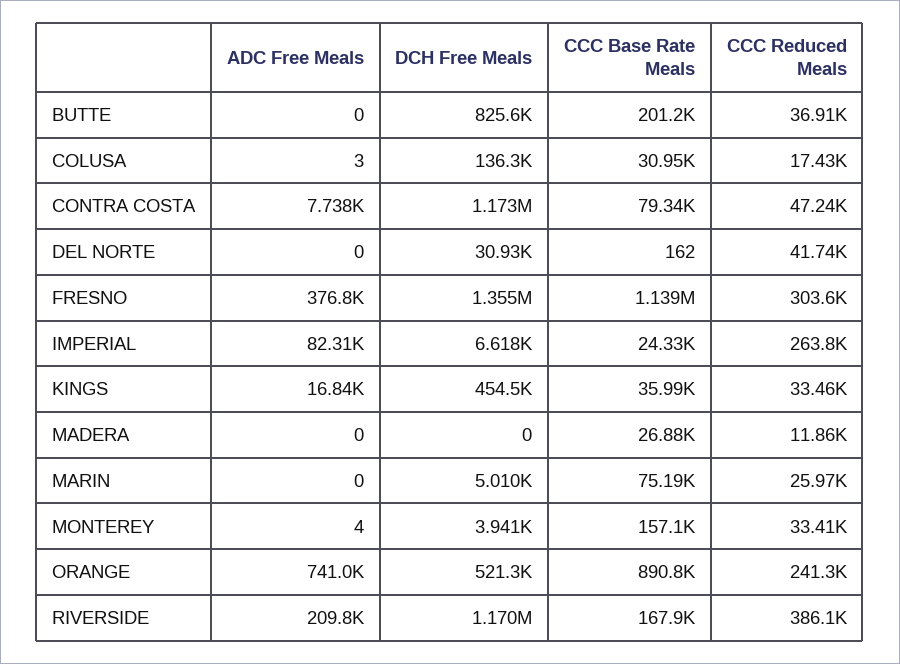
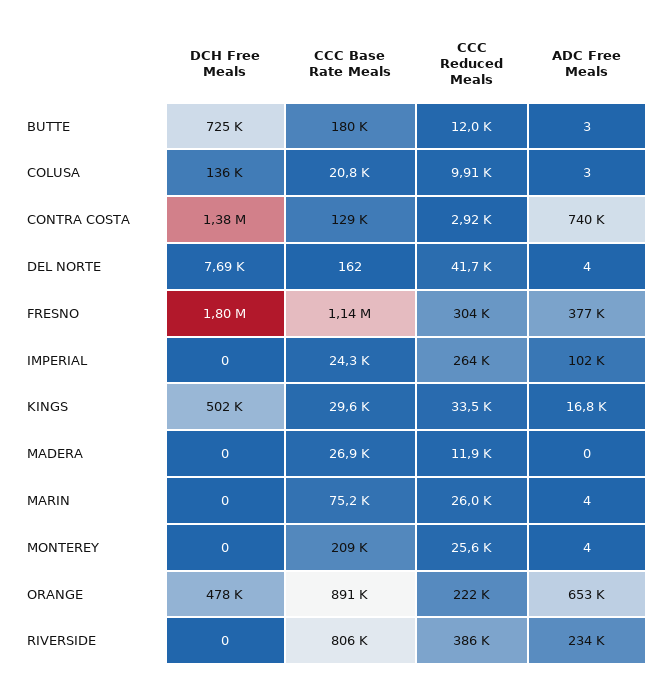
  {
    "ADC Free Meals": {
-     "BUTTE": 0,
+     "BUTTE": 3,
      "COLUSA": 3,
-     "CONTRA COSTA": 7738,
+     "CONTRA COSTA": 740000,
-     "DEL NORTE": 0,
+     "DEL NORTE": 4,
      "FRESNO": 376800,
-     "IMPERIAL": 82310,
+     "IMPERIAL": 102000,
      "KINGS": 16840,
      "MADERA": 0,
-     "MARIN": 0,
+     "MARIN": 4,
      "MONTEREY": 4,
-     "ORANGE": 741000,
+     "ORANGE": 653000,
-     "RIVERSIDE": 209800
+     "RIVERSIDE": 234000
    },
    "DCH Free Meals": {
-     "BUTTE": 825600,
+     "BUTTE": 725000,
      "COLUSA": 136300,
-     "CONTRA COSTA": 1173000,
+     "CONTRA COSTA": 1380000,
-     "DEL NORTE": 30930,
+     "DEL NORTE": 7690,
-     "FRESNO": 1355000,
+     "FRESNO": 1800000,
-     "IMPERIAL": 6618,
+     "IMPERIAL": 0,
-     "KINGS": 454500,
+     "KINGS": 502000,
      "MADERA": 0,
-     "MARIN": 5010,
+     "MARIN": 0,
-     "MONTEREY": 3941,
+     "MONTEREY": 0,
-     "ORANGE": 521300,
+     "ORANGE": 478000,
-     "RIVERSIDE": 1170000
+     "RIVERSIDE": 0
    },
    "CCC Base Rate Meals": {
-     "BUTTE": 201200,
+     "BUTTE": 180000,
-     "COLUSA": 30950,
+     "COLUSA": 20800,
-     "CONTRA COSTA": 79340,
+     "CONTRA COSTA": 129000,
      "DEL NORTE": 162,
      "FRESNO": 1139000,
      "IMPERIAL": 24330,
-     "KINGS": 35990,
+     "KINGS": 29600,
      "MADERA": 26880,
      "MARIN": 75190,
-     "MONTEREY": 157100,
+     "MONTEREY": 209000,
      "ORANGE": 890800,
-     "RIVERSIDE": 167900
+     "RIVERSIDE": 806000
    },
    "CCC Reduced Meals": {
-     "BUTTE": 36910,
+     "BUTTE": 12000,
-     "COLUSA": 17430,
+     "COLUSA": 9910,
-     "CONTRA COSTA": 47240,
+     "CONTRA COSTA": 2920,
      "DEL NORTE": 41740,
      "FRESNO": 303600,
      "IMPERIAL": 263800,
      "KINGS": 33460,
      "MADERA": 11860,
      "MARIN": 25970,
-     "MONTEREY": 33410,
+     "MONTEREY": 25600,
-     "ORANGE": 241300,
+     "ORANGE": 222000,
      "RIVERSIDE": 386100
    }
  }

